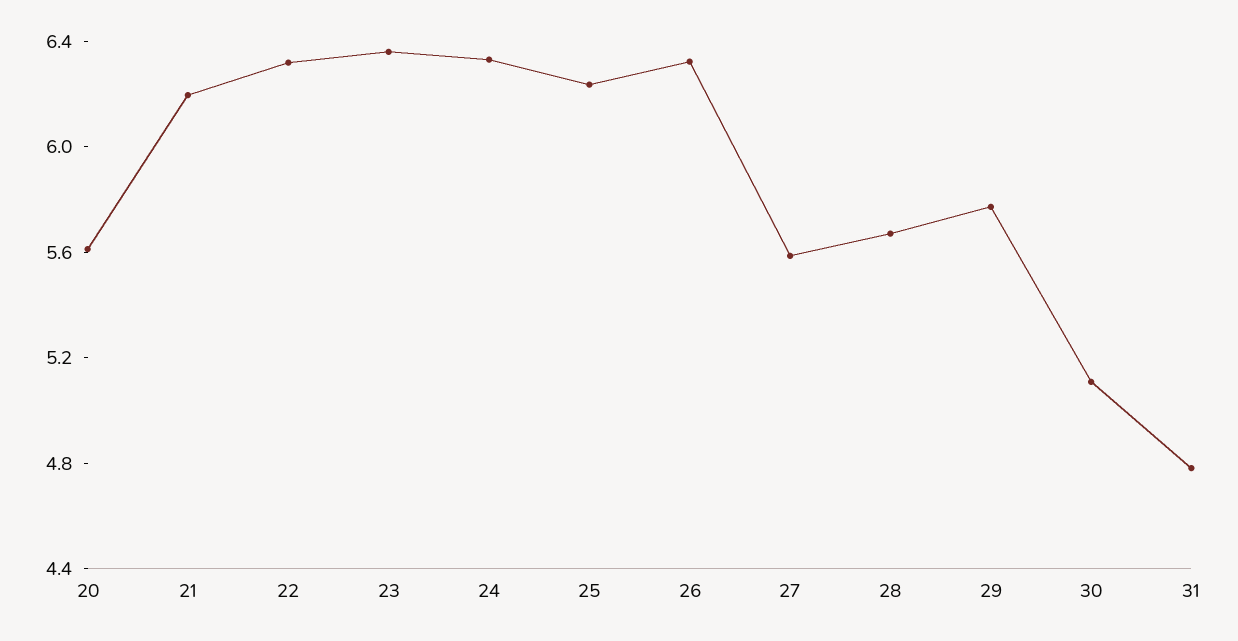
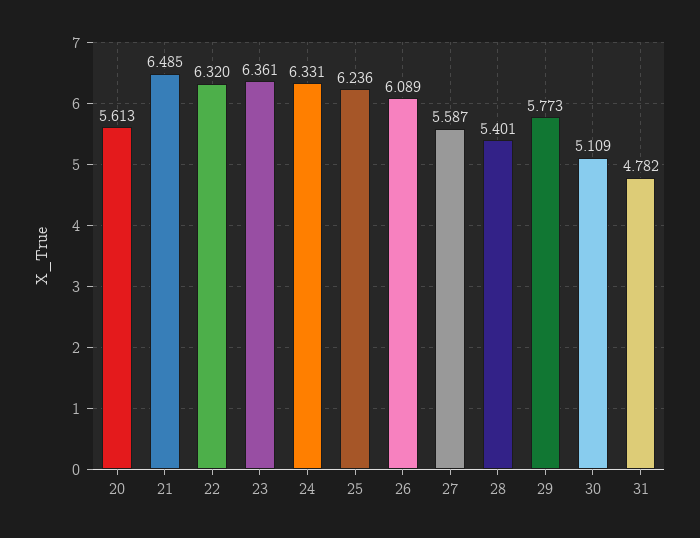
  {
    "20": 5.613,
-   "21": 6.2,
+   "21": 6.485,
    "22": 6.32,
    "23": 6.361,
    "24": 6.331,
    "25": 6.236,
-   "26": 6.3,
+   "26": 6.089,
    "27": 5.587,
-   "28": 5.7,
+   "28": 5.401,
    "29": 5.773,
    "30": 5.109,
    "31": 4.782
  }

